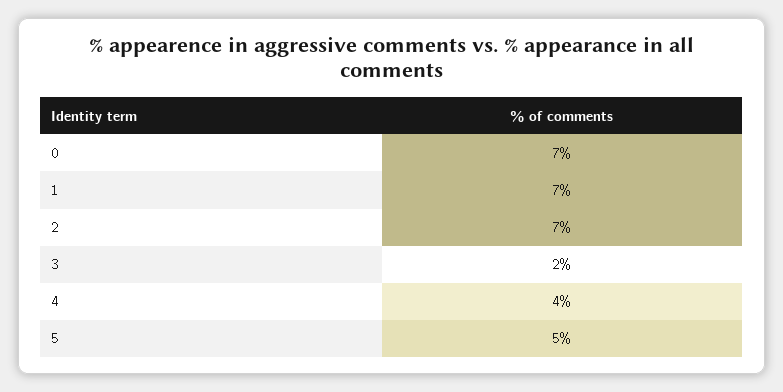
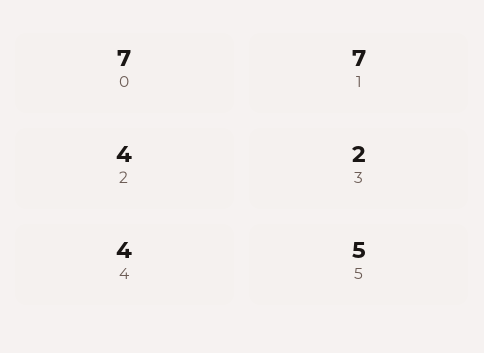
  {
    "0": 7,
    "1": 7,
-   "2": 7,
+   "2": 4,
    "3": 2,
    "4": 4,
    "5": 5
  }

